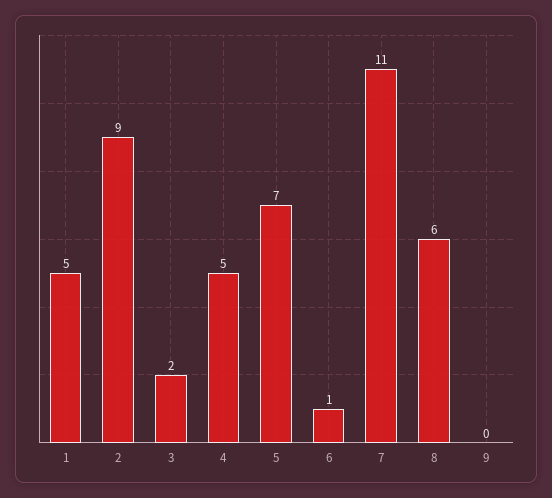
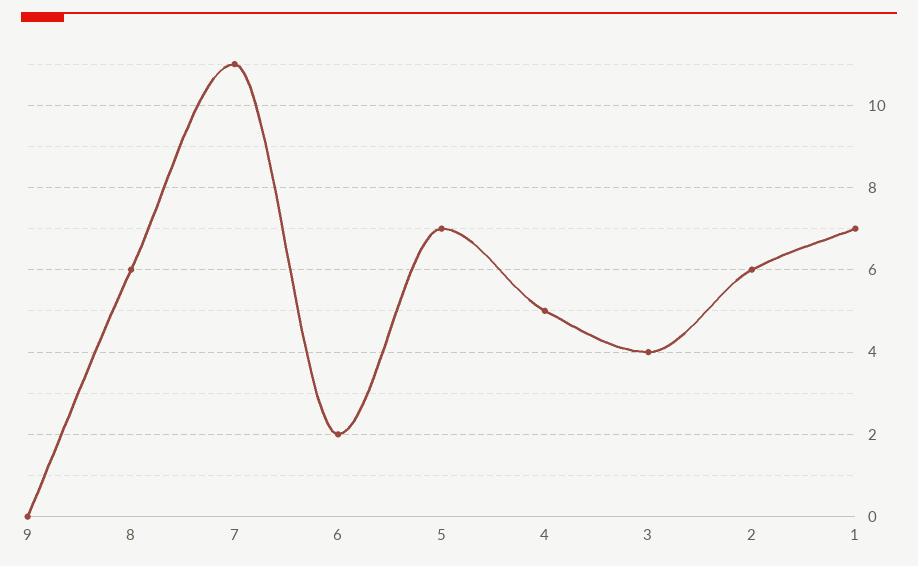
  {
-   "1": 5,
+   "1": 7,
-   "2": 9,
+   "2": 6,
-   "3": 2,
+   "3": 4,
    "4": 5,
    "5": 7,
-   "6": 1,
+   "6": 2,
    "7": 11,
    "8": 6,
    "9": 0
  }

